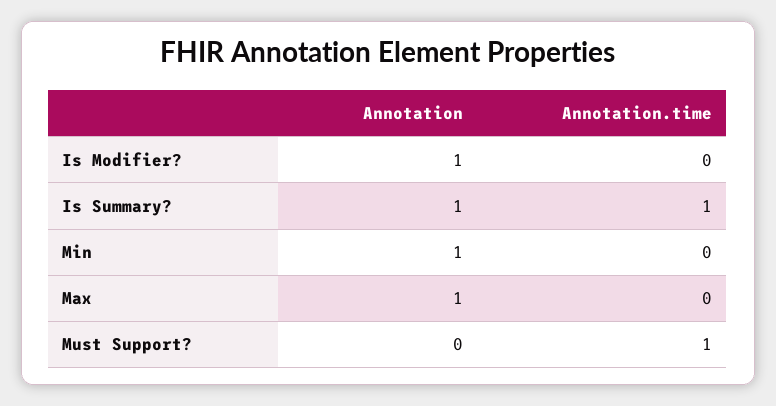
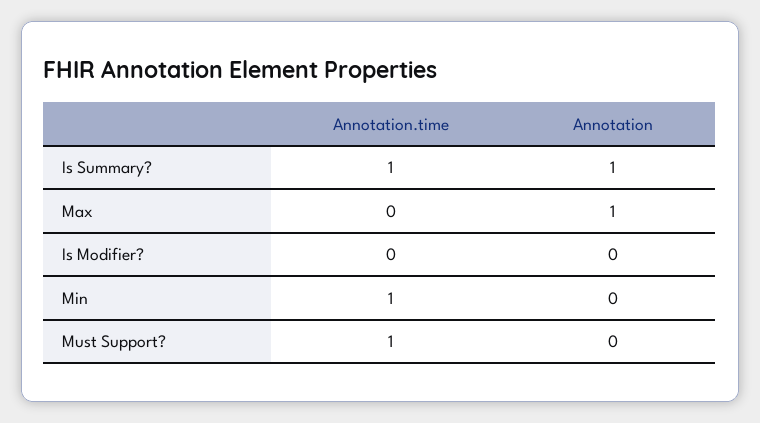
  {
    "Annotation": {
-     "Is Modifier?": 1,
+     "Is Modifier?": 0,
      "Is Summary?": 1,
-     "Min": 1,
+     "Min": 0,
      "Max": 1,
      "Must Support?": 0
    },
    "Annotation.time": {
      "Is Modifier?": 0,
      "Is Summary?": 1,
-     "Min": 0,
+     "Min": 1,
      "Max": 0,
      "Must Support?": 1
    }
  }

